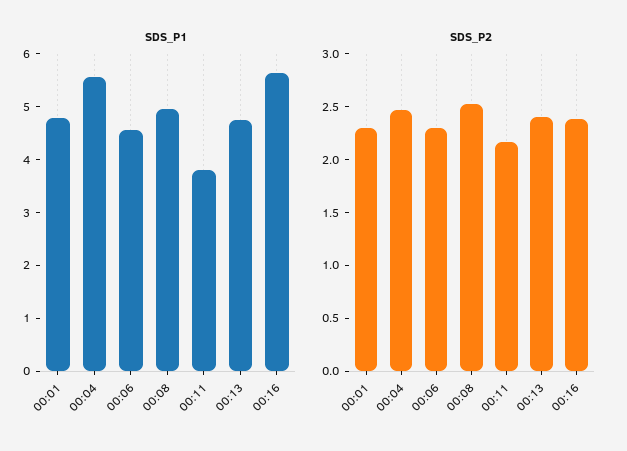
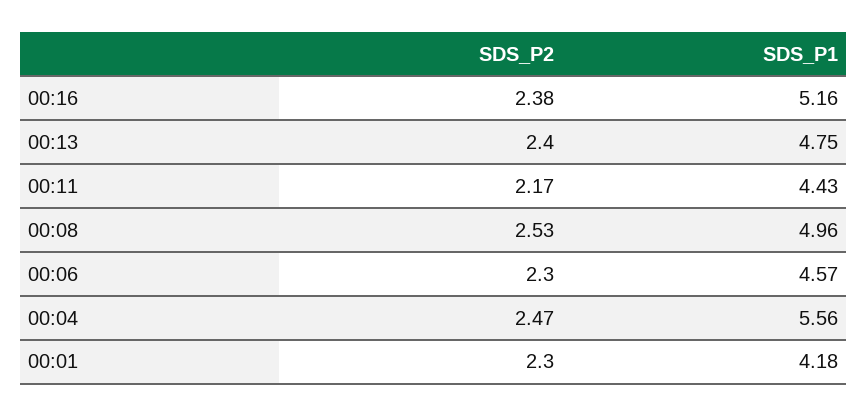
  {
    "SDS_P1": {
-     "00:01": 4.8,
+     "00:01": 4.18,
      "00:04": 5.56,
      "00:06": 4.57,
      "00:08": 4.96,
-     "00:11": 3.8,
+     "00:11": 4.43,
      "00:13": 4.75,
-     "00:16": 5.6
+     "00:16": 5.16
    },
    "SDS_P2": {
      "00:01": 2.3,
      "00:04": 2.47,
      "00:06": 2.3,
      "00:08": 2.53,
      "00:11": 2.17,
      "00:13": 2.4,
      "00:16": 2.38
    }
  }

